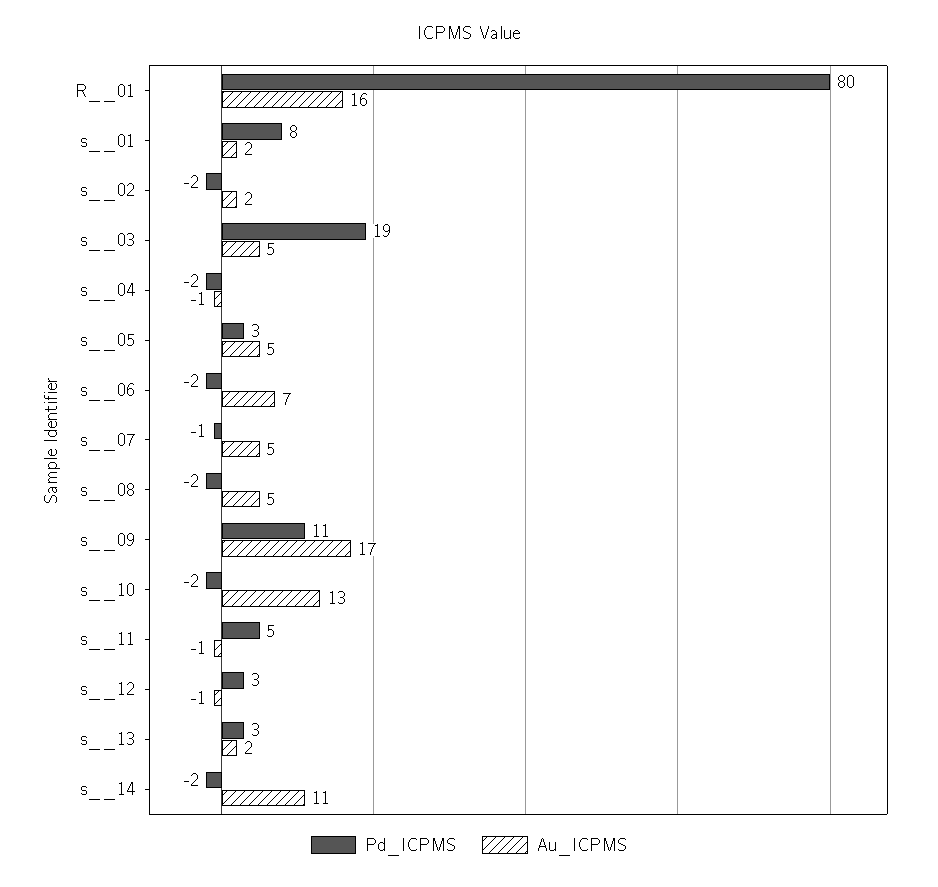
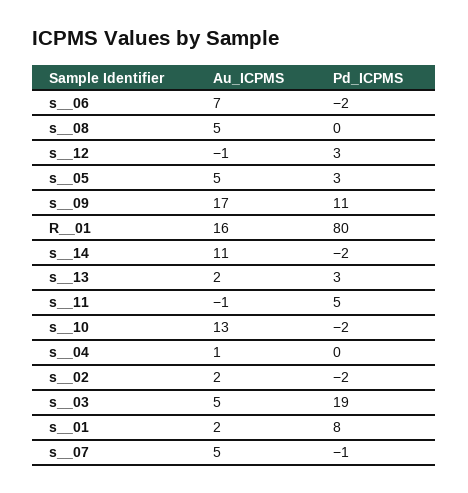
  {
    "Pd_ICPMS": {
      "R__01": 80,
      "s__01": 8,
      "s__02": -2,
      "s__03": 19,
-     "s__04": -2,
+     "s__04": 0,
      "s__05": 3,
      "s__06": -2,
      "s__07": -1,
-     "s__08": -2,
+     "s__08": 0,
      "s__09": 11,
      "s__10": -2,
      "s__11": 5,
      "s__12": 3,
      "s__13": 3,
      "s__14": -2
    },
    "Au_ICPMS": {
      "R__01": 16,
      "s__01": 2,
      "s__02": 2,
      "s__03": 5,
-     "s__04": -1,
+     "s__04": 1,
      "s__05": 5,
      "s__06": 7,
      "s__07": 5,
      "s__08": 5,
      "s__09": 17,
      "s__10": 13,
      "s__11": -1,
      "s__12": -1,
      "s__13": 2,
      "s__14": 11
    }
  }

